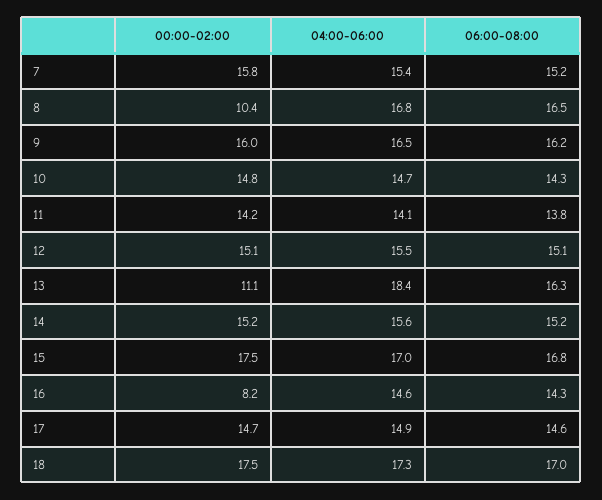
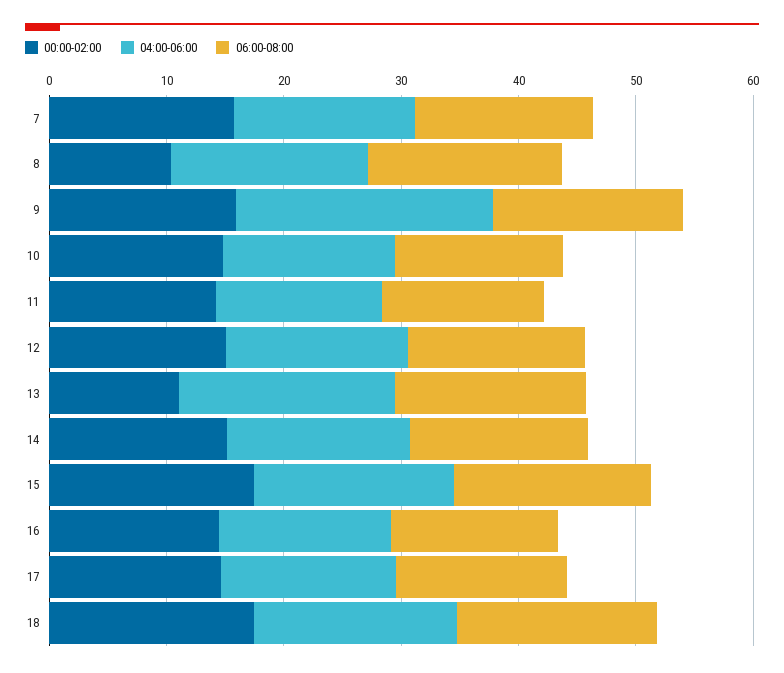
  {
    "00:00-02:00": {
      "7": 15.8,
      "8": 10.4,
      "9": 16,
      "10": 14.8,
      "11": 14.2,
      "12": 15.1,
      "13": 11.1,
      "14": 15.2,
      "15": 17.5,
-     "16": 8.2,
+     "16": 14,
      "17": 14.7,
      "18": 17.5
    },
    "04:00-06:00": {
      "7": 15.4,
      "8": 16.8,
-     "9": 16.5,
+     "9": 22,
      "10": 14.7,
      "11": 14.1,
      "12": 15.5,
      "13": 18.4,
      "14": 15.6,
      "15": 17,
      "16": 14.6,
      "17": 14.9,
      "18": 17.3
    },
    "06:00-08:00": {
      "7": 15.2,
      "8": 16.5,
      "9": 16.2,
      "10": 14.3,
      "11": 13.8,
      "12": 15.1,
      "13": 16.3,
      "14": 15.2,
      "15": 16.8,
      "16": 14.3,
      "17": 14.6,
      "18": 17
    }
  }

